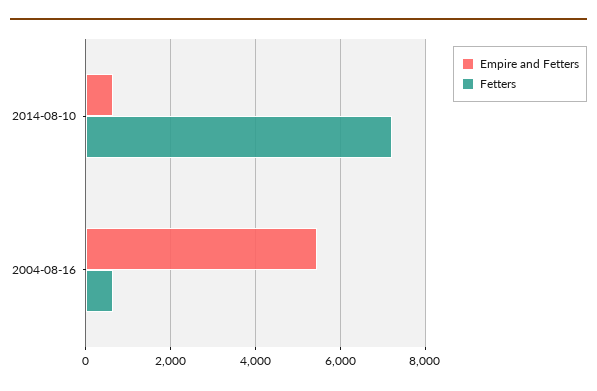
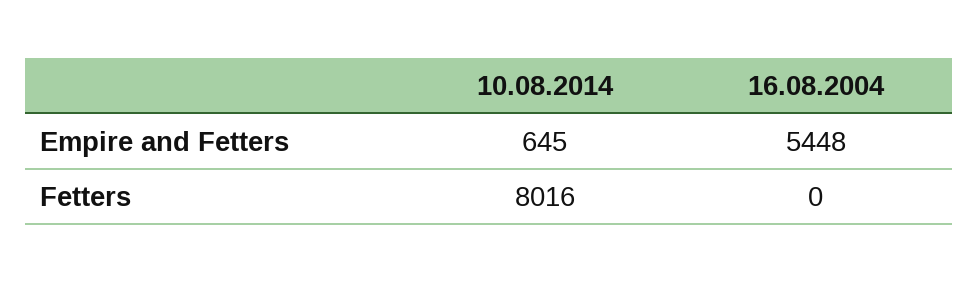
  {
    "Empire and Fetters": {
      "2014-08-10": 645,
      "2004-08-16": 5448
    },
    "Fetters": {
-     "2014-08-10": 7200,
+     "2014-08-10": 8016,
-     "2004-08-16": 600
+     "2004-08-16": 0
    }
  }

